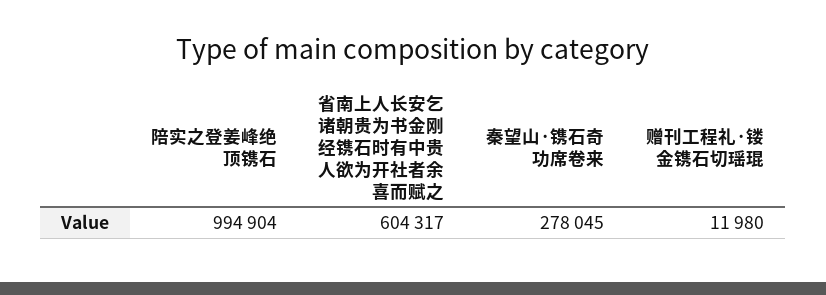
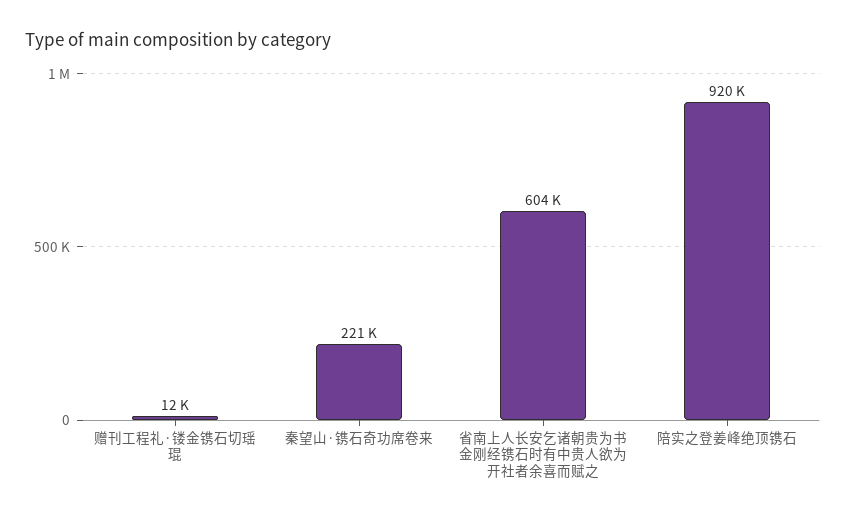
  {
-   "陪实之登姜峰绝顶镌石": 994904,
+   "陪实之登姜峰绝顶镌石": 920000,
    "省南上人长安乞诸朝贵为书金刚经镌石时有中贵人欲为开社者余喜而赋之": 604317,
-   "秦望山·镌石奇功席卷来": 278045,
+   "秦望山·镌石奇功席卷来": 221000,
    "赠刊工程礼·镂金镌石切瑶琨": 11980
  }

